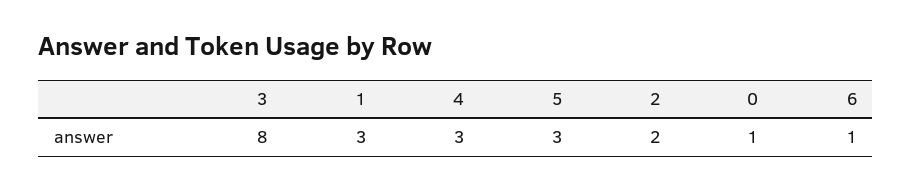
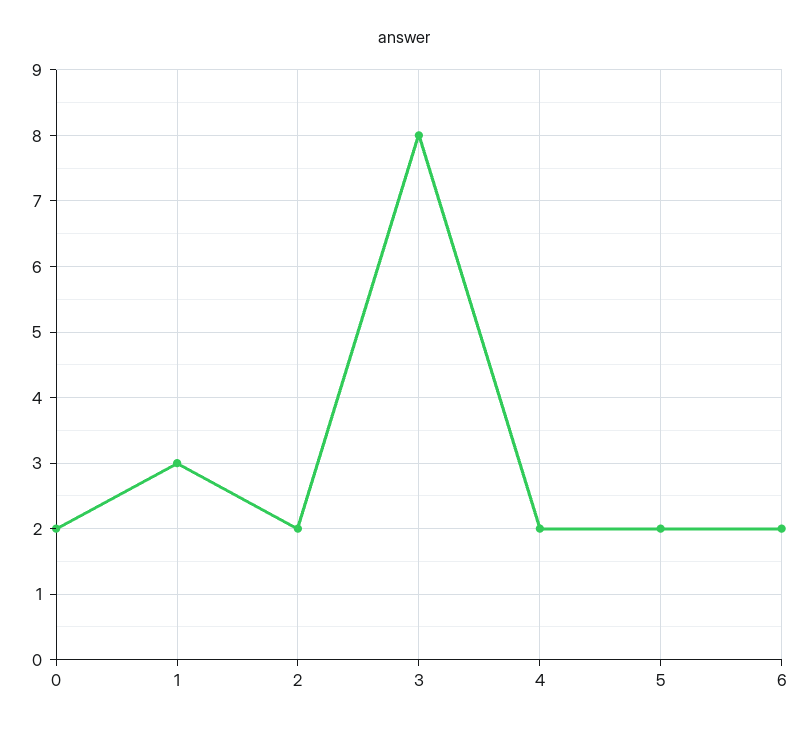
  {
    "3": 8,
    "1": 3,
-   "4": 3,
+   "4": 2,
-   "5": 3,
+   "5": 2,
    "2": 2,
-   "0": 1,
+   "0": 2,
-   "6": 1
+   "6": 2
  }

